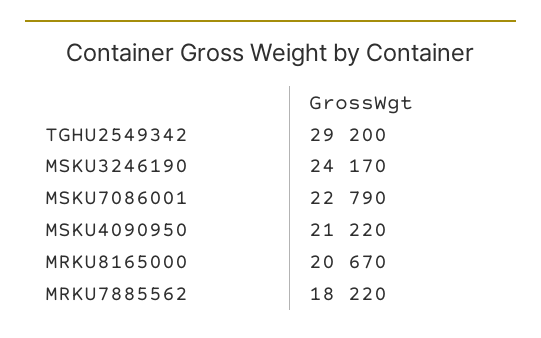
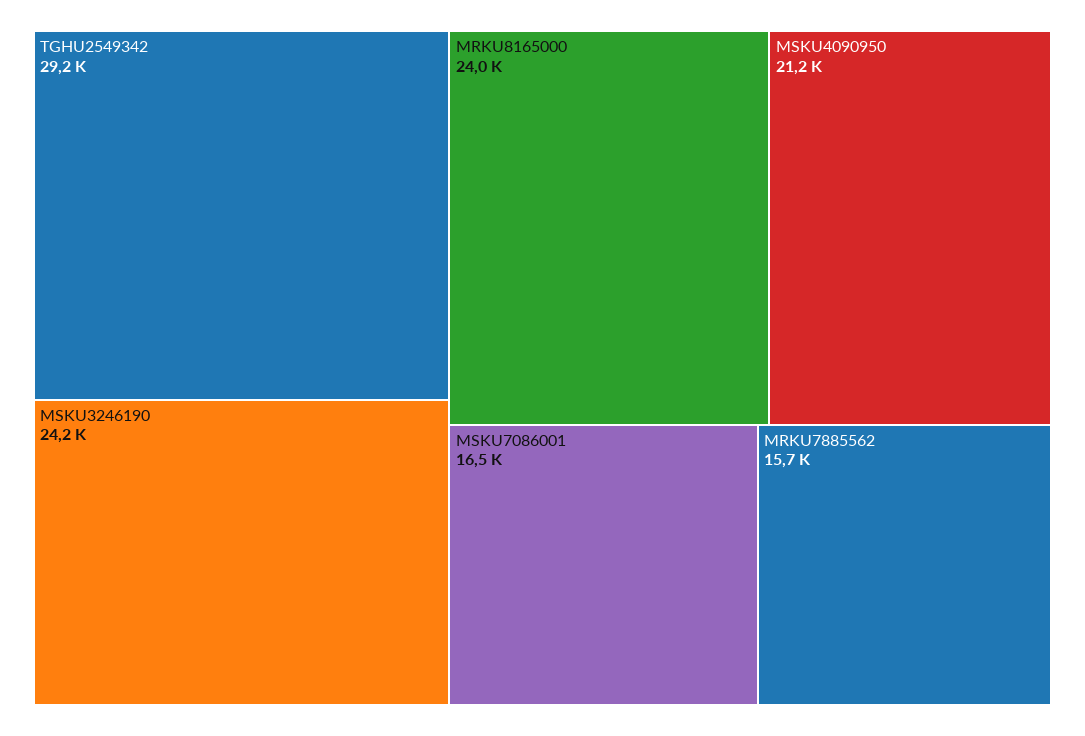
  {
    "TGHU2549342": 29200,
    "MSKU3246190": 24170,
-   "MSKU7086001": 22790,
+   "MSKU7086001": 16500,
    "MSKU4090950": 21220,
-   "MRKU8165000": 20670,
+   "MRKU8165000": 24000,
-   "MRKU7885562": 18220
+   "MRKU7885562": 15700
  }

